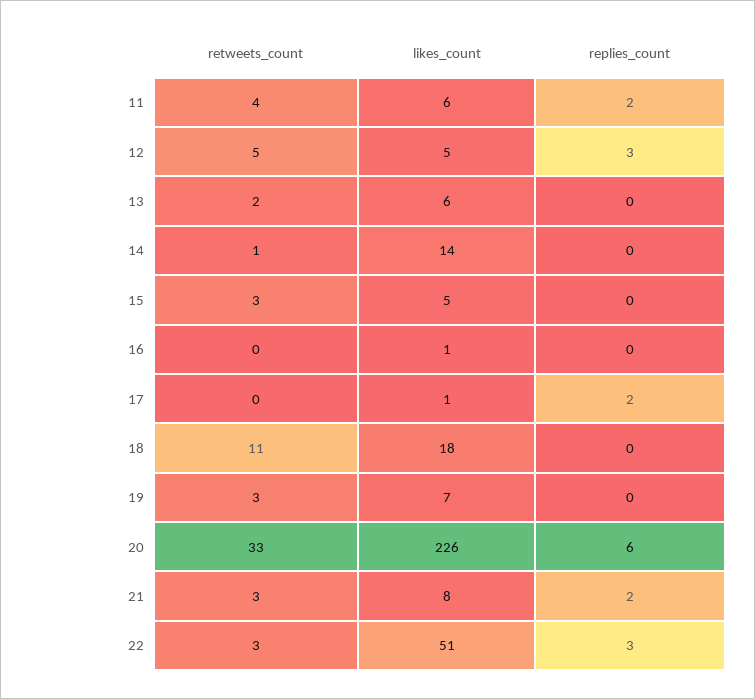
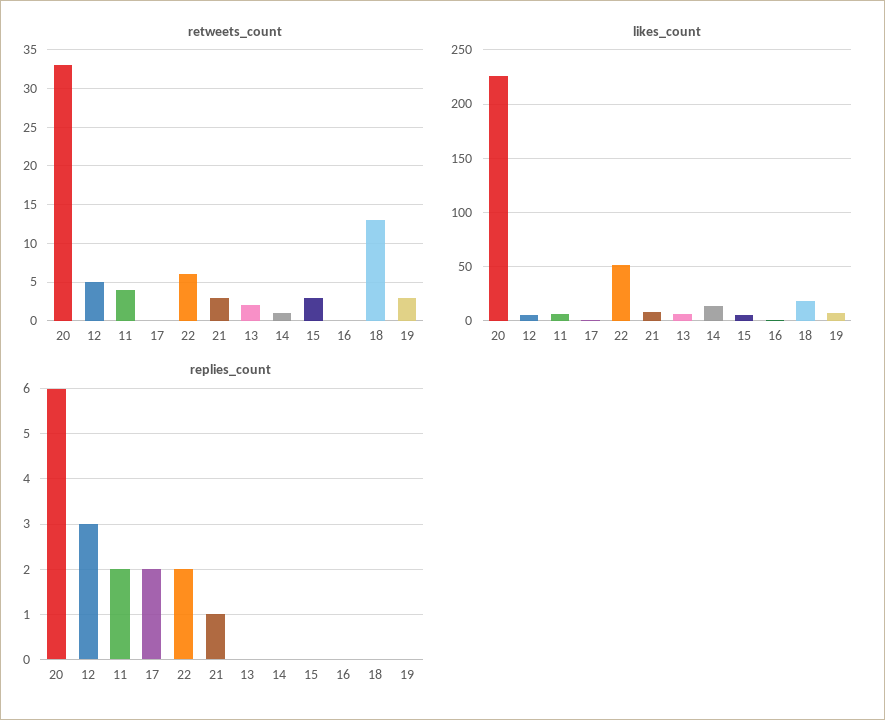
  {
    "retweets_count": {
      "11": 4,
      "12": 5,
      "13": 2,
      "14": 1,
      "15": 3,
      "16": 0,
      "17": 0,
-     "18": 11,
+     "18": 13,
      "19": 3,
      "20": 33,
      "21": 3,
-     "22": 3
+     "22": 6
    },
    "likes_count": {
      "11": 6,
      "12": 5,
      "13": 6,
      "14": 14,
      "15": 5,
      "16": 1,
      "17": 1,
      "18": 18,
      "19": 7,
      "20": 226,
      "21": 8,
      "22": 51
    },
    "replies_count": {
      "11": 2,
      "12": 3,
      "13": 0,
      "14": 0,
      "15": 0,
      "16": 0,
      "17": 2,
      "18": 0,
      "19": 0,
      "20": 6,
-     "21": 2,
+     "21": 1,
-     "22": 3
+     "22": 2
    }
  }

